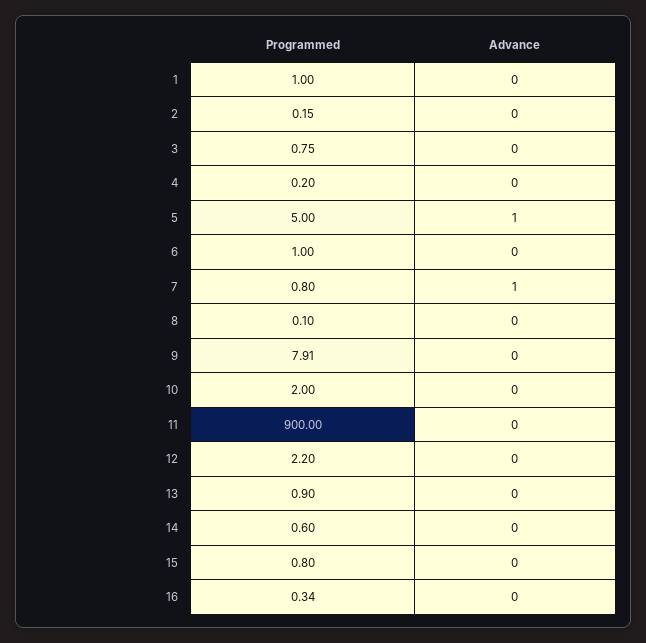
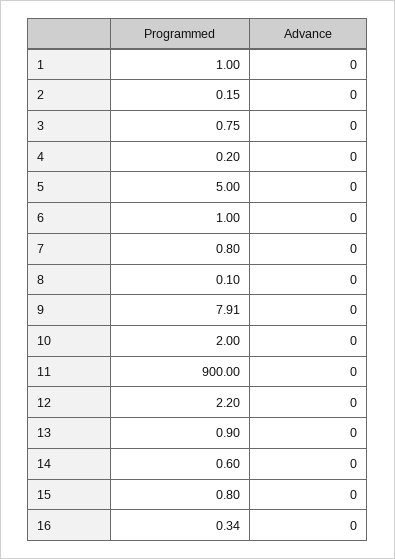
  {
    "Programmed": {
      "1": 1,
      "2": 0.15,
      "3": 0.75,
      "4": 0.2,
      "5": 5,
      "6": 1,
      "7": 0.8,
      "8": 0.1,
      "9": 7.91,
      "10": 2,
      "11": 900,
      "12": 2.2,
      "13": 0.9,
      "14": 0.6,
      "15": 0.8,
      "16": 0.34
    },
    "Advance": {
      "1": 0,
      "2": 0,
      "3": 0,
      "4": 0,
-     "5": 1,
+     "5": 0,
      "6": 0,
-     "7": 1,
+     "7": 0,
      "8": 0,
      "9": 0,
      "10": 0,
      "11": 0,
      "12": 0,
      "13": 0,
      "14": 0,
      "15": 0,
      "16": 0
    }
  }

